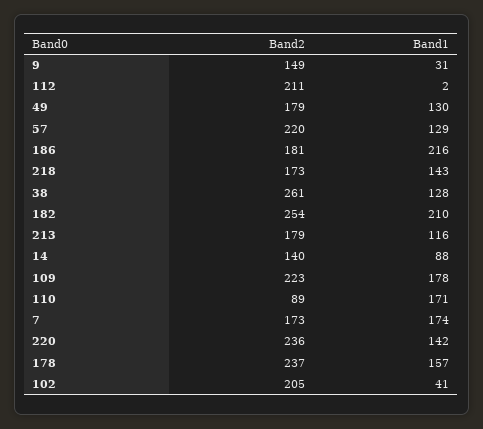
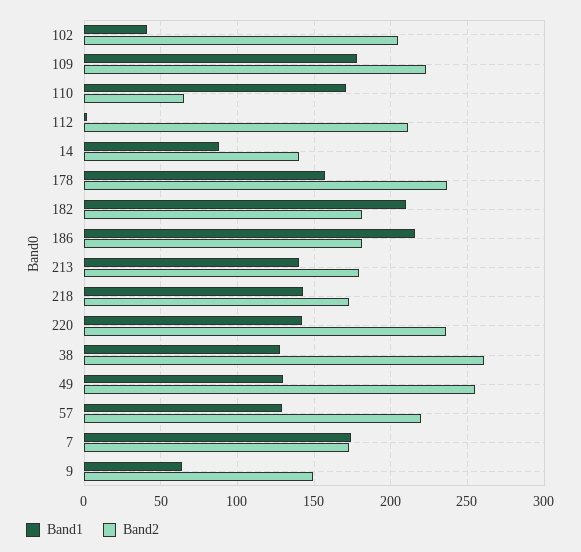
  {
    "Band2": {
      "9": 149,
      "112": 211,
-     "49": 179,
+     "49": 255,
      "57": 220,
      "186": 181,
      "218": 173,
      "38": 261,
-     "182": 254,
+     "182": 180,
      "213": 179,
      "14": 140,
      "109": 223,
-     "110": 89,
+     "110": 65,
      "7": 173,
      "220": 236,
      "178": 237,
      "102": 205
    },
    "Band1": {
-     "9": 31,
+     "9": 65,
      "112": 2,
      "49": 130,
      "57": 129,
      "186": 216,
      "218": 143,
      "38": 128,
      "182": 210,
-     "213": 116,
+     "213": 140,
      "14": 88,
      "109": 178,
      "110": 171,
      "7": 174,
      "220": 142,
      "178": 157,
      "102": 41
    }
  }

